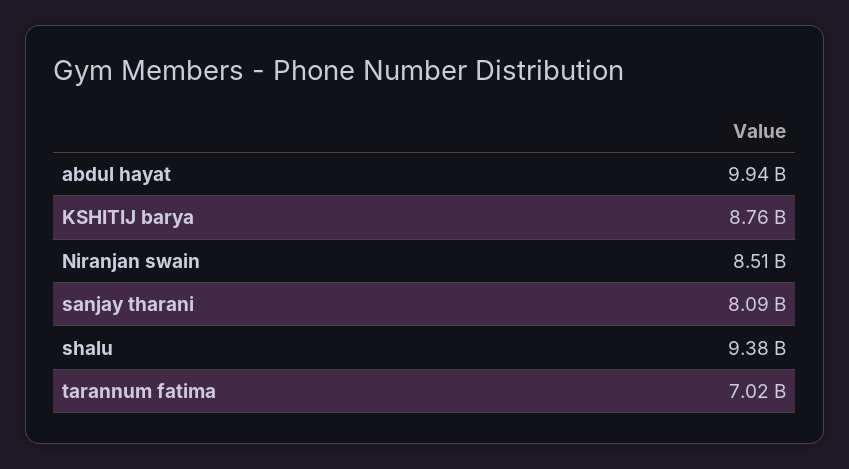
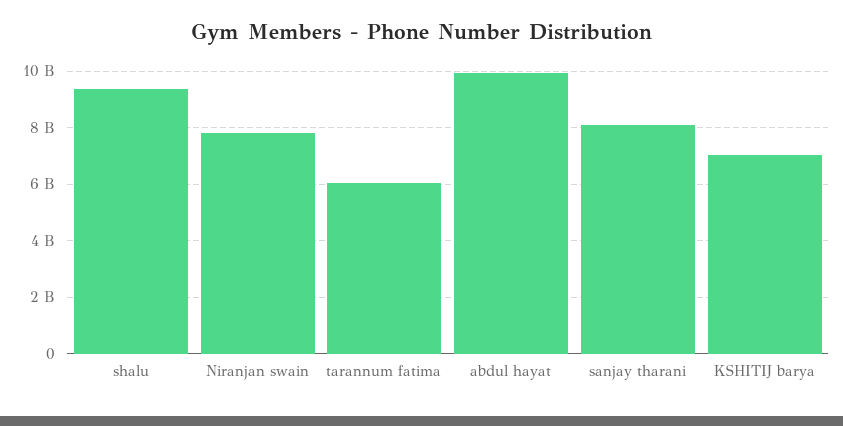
  {
    "abdul hayat": 9940000000,
-   "KSHITIJ barya": 8760000000,
+   "KSHITIJ barya": 7000000000,
-   "Niranjan swain": 8510000000,
+   "Niranjan swain": 7750000000,
    "sanjay tharani": 8090000000,
    "shalu": 9380000000,
-   "tarannum fatima": 7020000000
+   "tarannum fatima": 6000000000
  }

